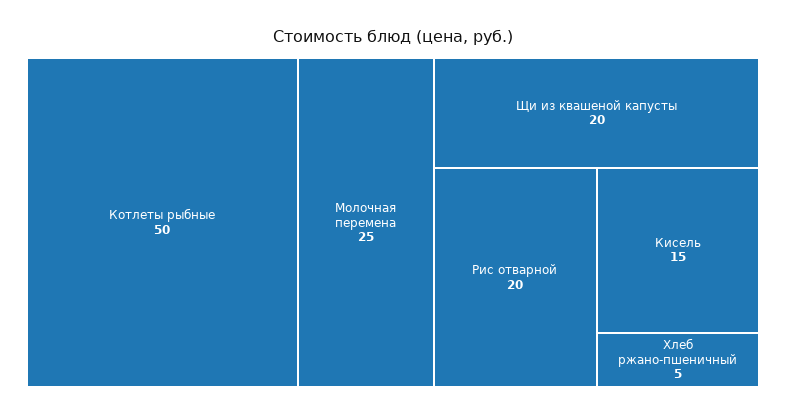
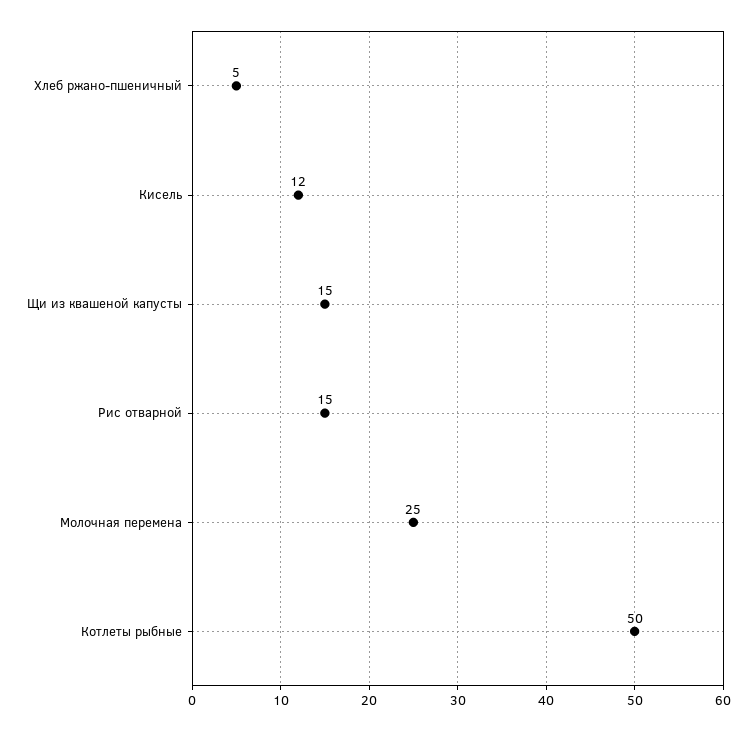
  {
    "Котлеты рыбные": 50,
    "Молочная перемена": 25,
-   "Щи из квашеной капусты": 20,
+   "Щи из квашеной капусты": 15,
-   "Рис отварной": 20,
+   "Рис отварной": 15,
-   "Кисель": 15,
+   "Кисель": 12,
    "Хлеб ржано-пшеничный": 5
  }

